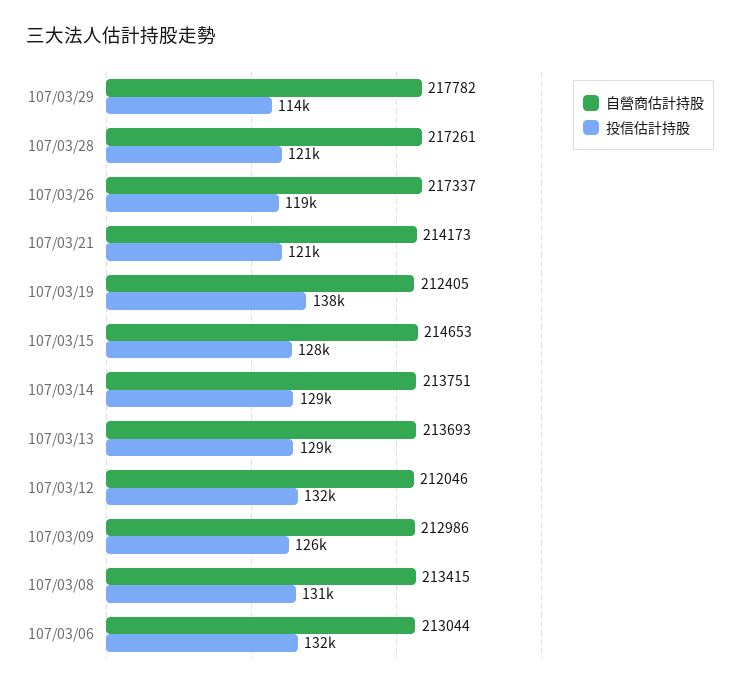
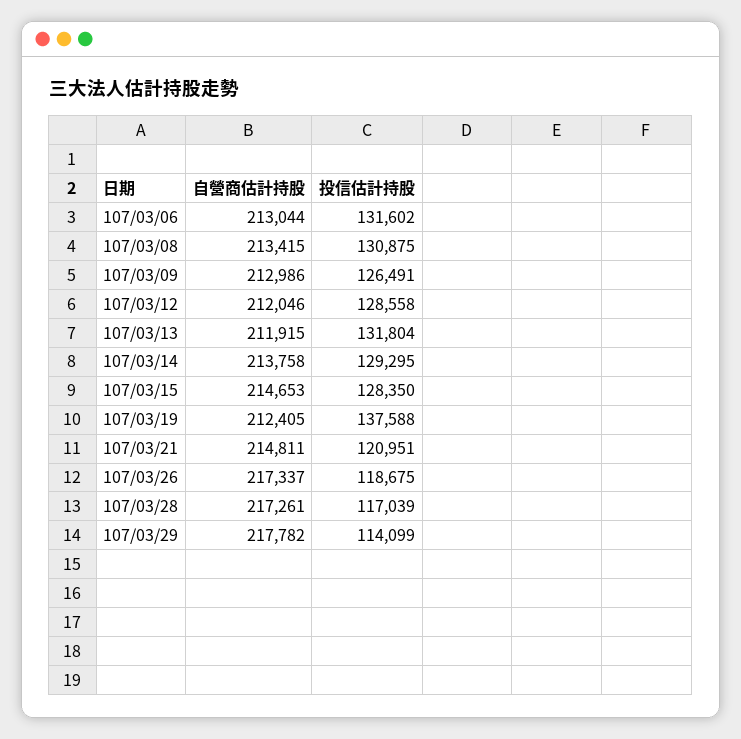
  {
    "自營商估計持股": {
      "107/03/29": 217782,
      "107/03/28": 217261,
      "107/03/26": 217337,
-     "107/03/21": 214173,
+     "107/03/21": 214811,
      "107/03/19": 212405,
      "107/03/15": 214653,
-     "107/03/14": 213751,
+     "107/03/14": 213758,
-     "107/03/13": 213693,
+     "107/03/13": 211915,
      "107/03/12": 212046,
      "107/03/09": 212986,
      "107/03/08": 213415,
      "107/03/06": 213044
    },
    "投信估計持股": {
      "107/03/29": 114099,
-     "107/03/28": 121000,
+     "107/03/28": 117039,
      "107/03/26": 118675,
      "107/03/21": 120951,
      "107/03/19": 137588,
      "107/03/15": 128350,
      "107/03/14": 129295,
-     "107/03/13": 129000,
+     "107/03/13": 131804,
-     "107/03/12": 132000,
+     "107/03/12": 128558,
      "107/03/09": 126491,
      "107/03/08": 130875,
      "107/03/06": 131602
    }
  }

